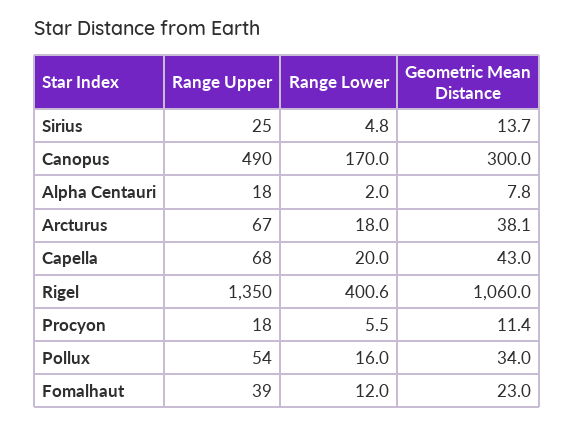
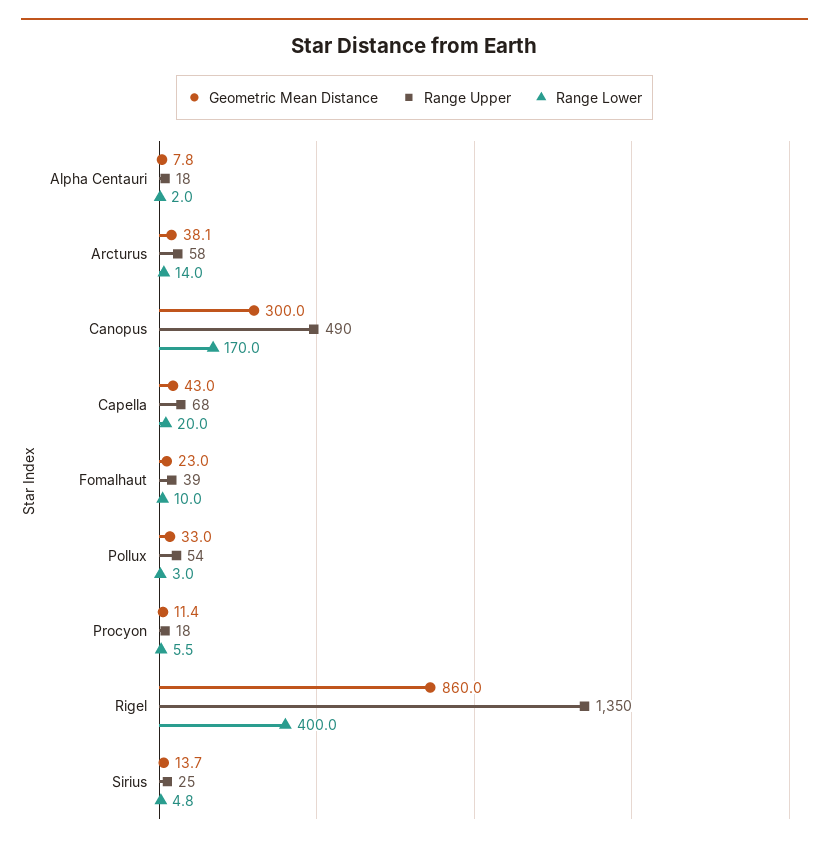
  {
    "Range Upper": {
      "Sirius": 25,
      "Canopus": 490,
      "Alpha Centauri": 18,
-     "Arcturus": 67,
+     "Arcturus": 58,
      "Capella": 68,
      "Rigel": 1350,
      "Procyon": 18,
      "Pollux": 54,
      "Fomalhaut": 39
    },
    "Range Lower": {
      "Sirius": 4.8,
      "Canopus": 170,
      "Alpha Centauri": 2,
-     "Arcturus": 18,
+     "Arcturus": 14,
      "Capella": 20,
-     "Rigel": 400.6,
+     "Rigel": 400,
      "Procyon": 5.5,
-     "Pollux": 16,
+     "Pollux": 3,
-     "Fomalhaut": 12
+     "Fomalhaut": 10
    },
    "Geometric Mean Distance": {
      "Sirius": 13.7,
      "Canopus": 300,
      "Alpha Centauri": 7.8,
      "Arcturus": 38.1,
      "Capella": 43,
-     "Rigel": 1060,
+     "Rigel": 860,
      "Procyon": 11.4,
-     "Pollux": 34,
+     "Pollux": 33,
      "Fomalhaut": 23
    }
  }

